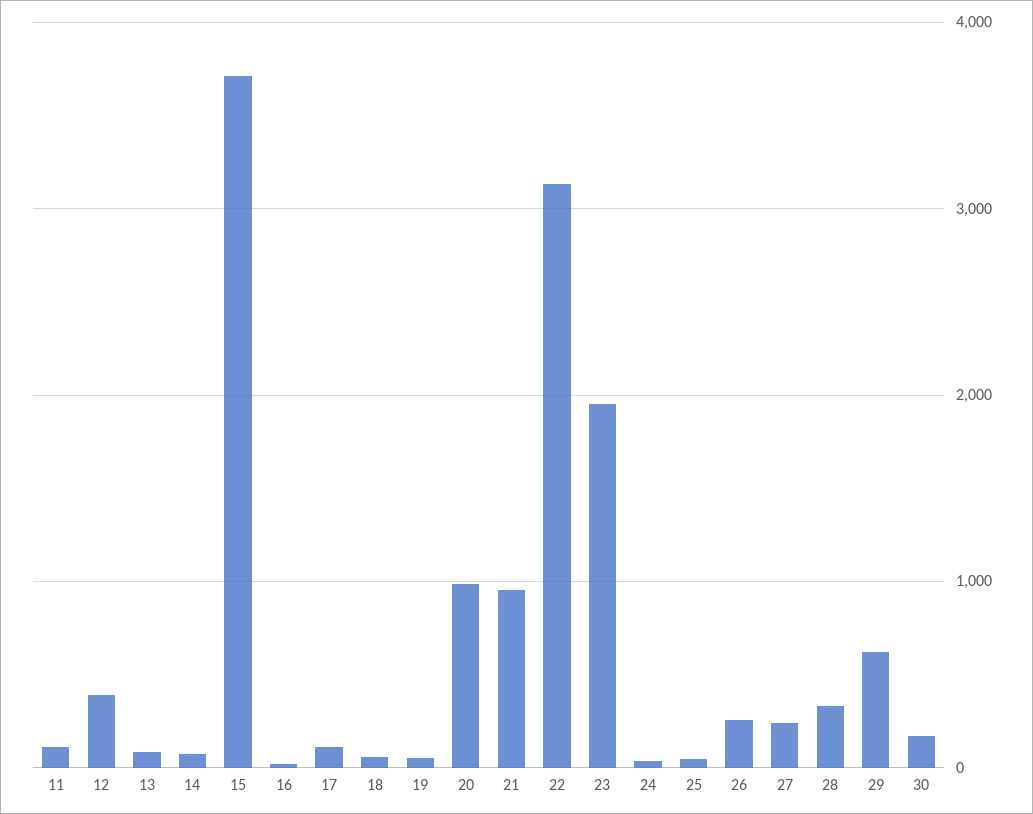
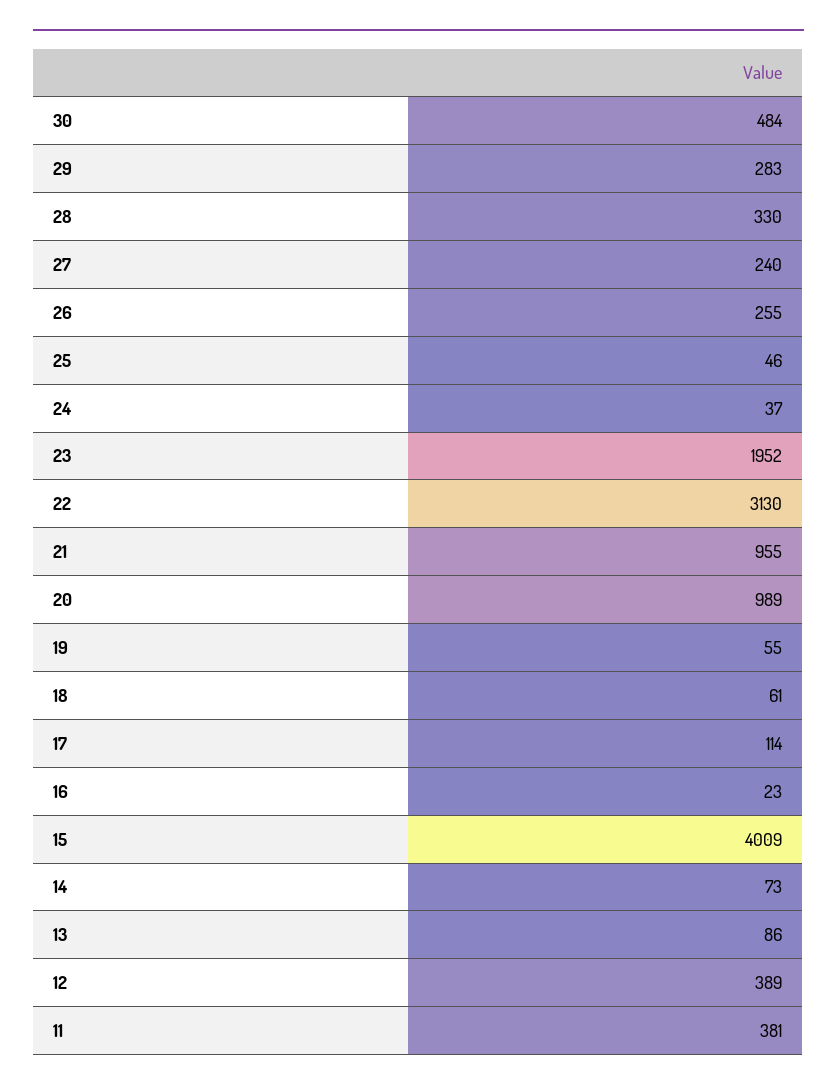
  {
-   "11": 100,
+   "11": 381,
    "12": 389,
    "13": 86,
    "14": 73,
-   "15": 3700,
+   "15": 4009,
    "16": 23,
    "17": 114,
    "18": 61,
    "19": 55,
    "20": 989,
    "21": 955,
    "22": 3130,
    "23": 1952,
    "24": 37,
    "25": 46,
    "26": 255,
    "27": 240,
    "28": 330,
-   "29": 600,
+   "29": 283,
-   "30": 200
+   "30": 484
  }

